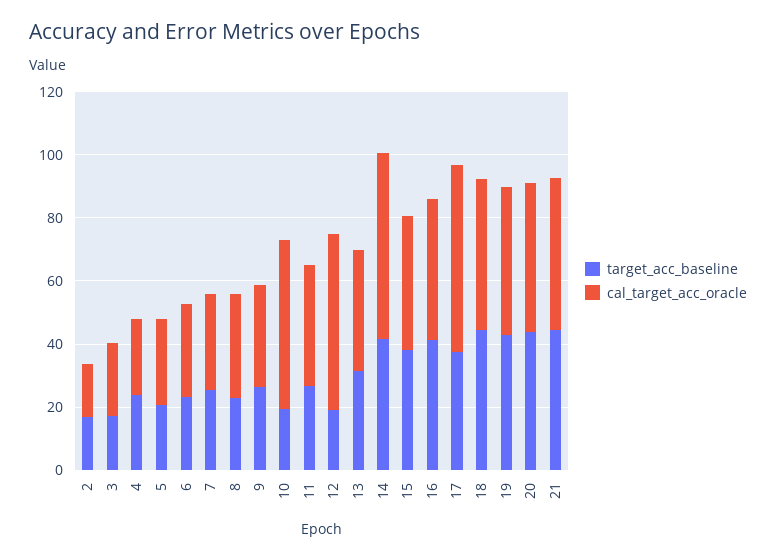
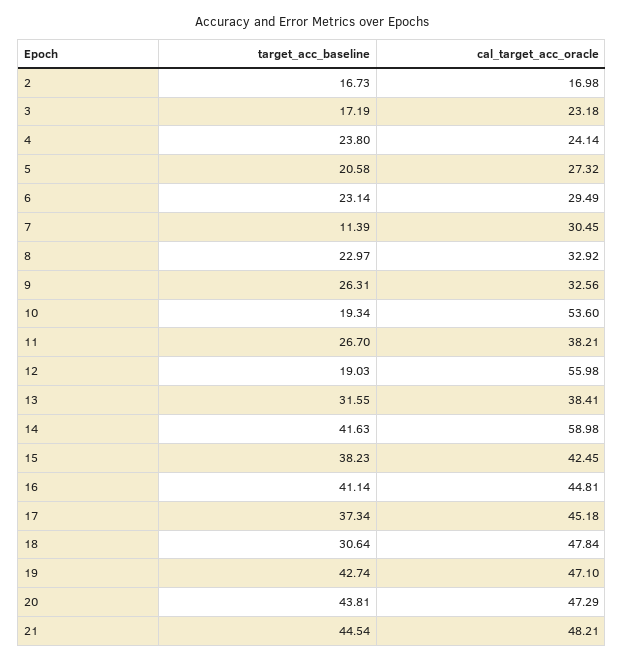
  {
    "target_acc_baseline": {
      "2": 16.73,
      "3": 17.19,
      "4": 23.8,
      "5": 20.58,
      "6": 23.14,
-     "7": 25,
+     "7": 11.39,
      "8": 22.97,
      "9": 26.31,
      "10": 19.34,
      "11": 26.7,
      "12": 19.03,
      "13": 31.55,
      "14": 41.63,
      "15": 38.23,
      "16": 41.14,
      "17": 37.34,
-     "18": 45,
+     "18": 30.64,
      "19": 42.74,
      "20": 43.81,
      "21": 44.54
    },
    "cal_target_acc_oracle": {
      "2": 16.98,
      "3": 23.18,
      "4": 24.14,
      "5": 27.32,
      "6": 29.49,
      "7": 30.45,
      "8": 32.92,
      "9": 32.56,
      "10": 53.6,
      "11": 38.21,
      "12": 55.98,
      "13": 38.41,
      "14": 58.98,
      "15": 42.45,
      "16": 44.81,
-     "17": 60,
+     "17": 45.18,
      "18": 47.84,
      "19": 47.1,
      "20": 47.29,
      "21": 48.21
    }
  }

